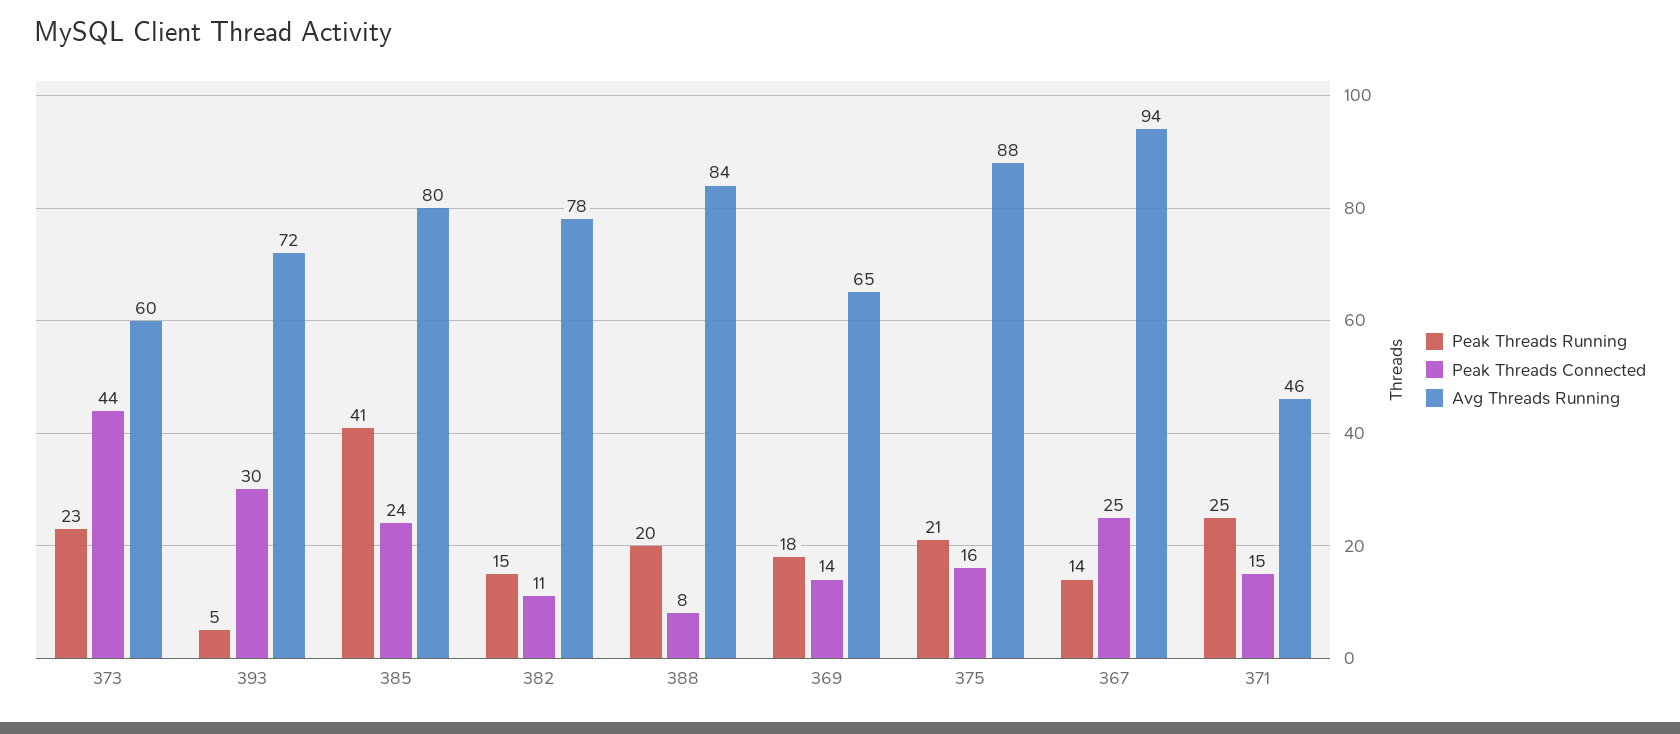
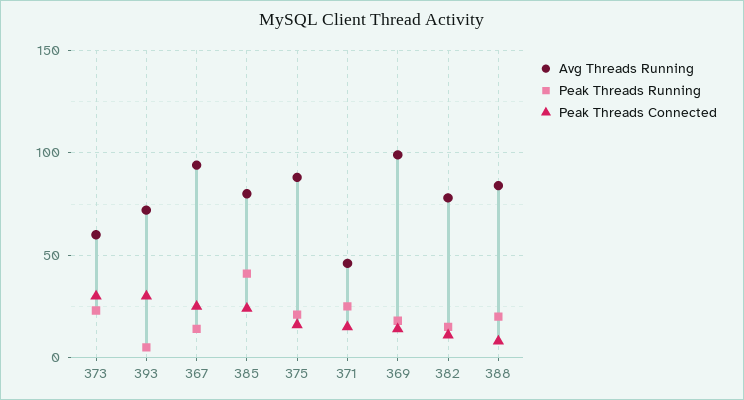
  {
    "Peak Threads Running": {
      "373": 23,
      "393": 5,
      "385": 41,
      "382": 15,
      "388": 20,
      "369": 18,
      "375": 21,
      "367": 14,
      "371": 25
    },
    "Peak Threads Connected": {
-     "373": 44,
+     "373": 30,
      "393": 30,
      "385": 24,
      "382": 11,
      "388": 8,
      "369": 14,
      "375": 16,
      "367": 25,
      "371": 15
    },
    "Avg Threads Running": {
      "373": 60,
      "393": 72,
      "385": 80,
      "382": 78,
      "388": 84,
-     "369": 65,
+     "369": 100,
      "375": 88,
      "367": 94,
      "371": 46
    }
  }

